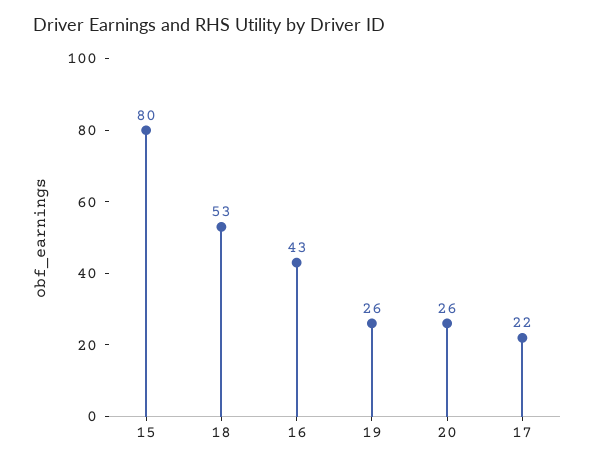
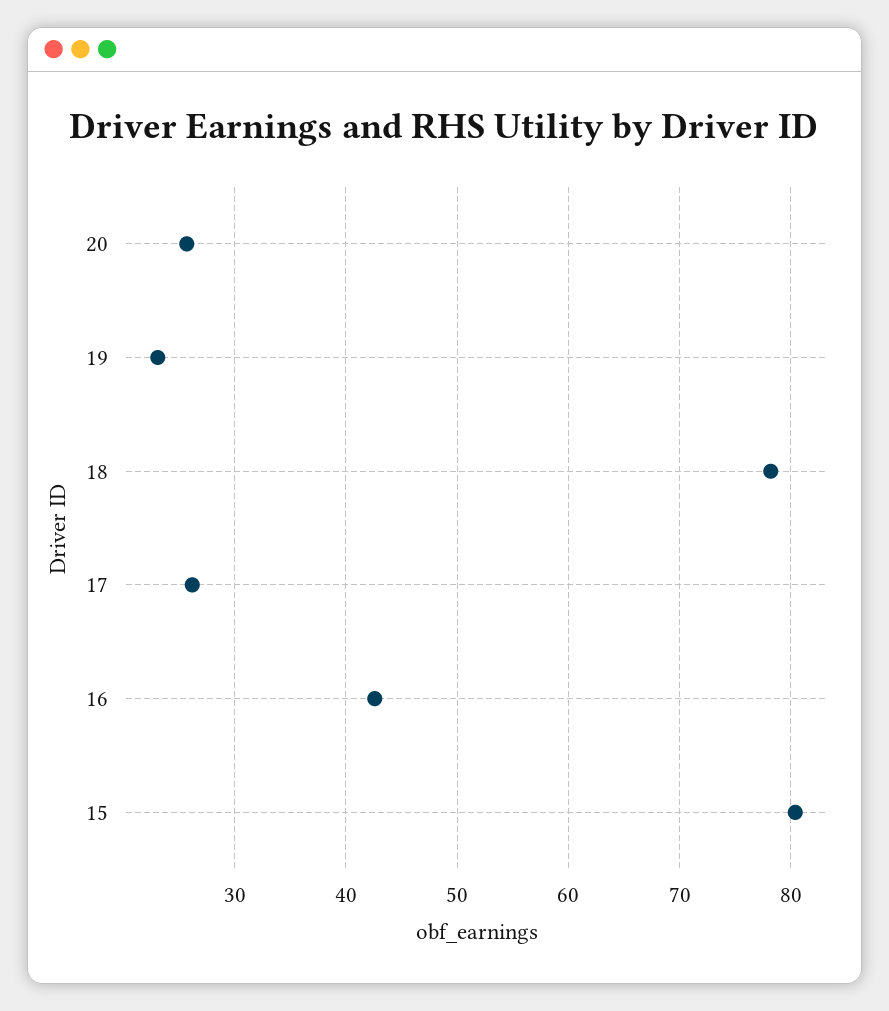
  {
    "15": 80,
-   "18": 53,
+   "18": 78,
    "16": 43,
-   "19": 26,
+   "19": 23,
    "20": 26,
-   "17": 22
+   "17": 26
  }

